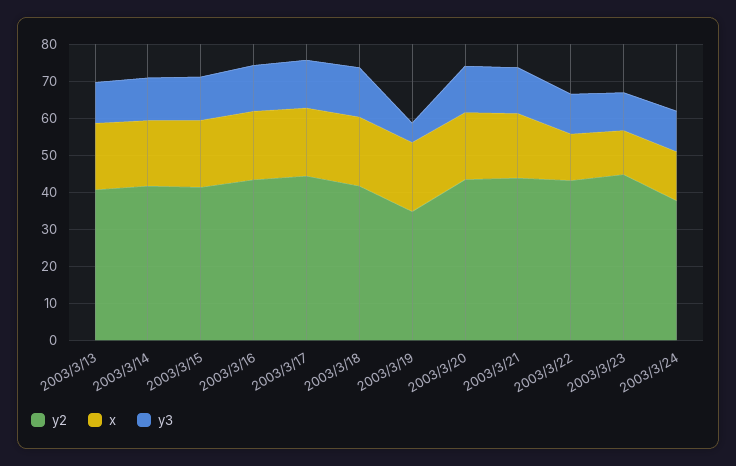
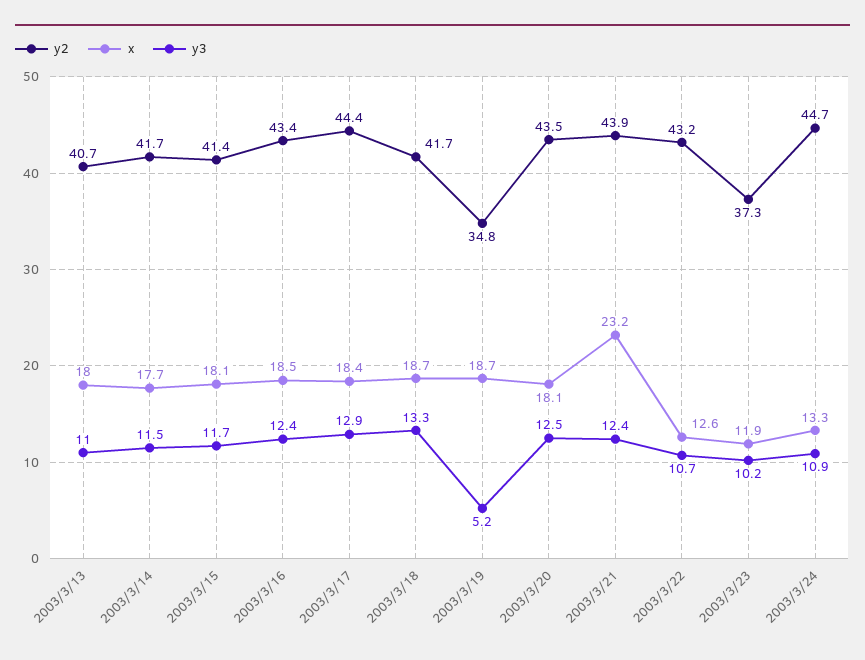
  {
    "y2": {
      "2003/3/13": 40.7,
      "2003/3/14": 41.7,
      "2003/3/15": 41.4,
      "2003/3/16": 43.4,
      "2003/3/17": 44.4,
      "2003/3/18": 41.7,
      "2003/3/19": 34.8,
      "2003/3/20": 43.5,
      "2003/3/21": 43.9,
      "2003/3/22": 43.2,
-     "2003/3/23": 45,
+     "2003/3/23": 37.3,
-     "2003/3/24": 37.5
+     "2003/3/24": 44.7
    },
    "x": {
      "2003/3/13": 18,
      "2003/3/14": 17.7,
      "2003/3/15": 18.1,
      "2003/3/16": 18.5,
      "2003/3/17": 18.4,
      "2003/3/18": 18.7,
      "2003/3/19": 18.7,
      "2003/3/20": 18.1,
-     "2003/3/21": 17.5,
+     "2003/3/21": 23.2,
      "2003/3/22": 12.6,
      "2003/3/23": 11.9,
      "2003/3/24": 13.3
    },
    "y3": {
      "2003/3/13": 11,
      "2003/3/14": 11.5,
      "2003/3/15": 11.7,
      "2003/3/16": 12.4,
      "2003/3/17": 12.9,
      "2003/3/18": 13.3,
      "2003/3/19": 5.2,
      "2003/3/20": 12.5,
      "2003/3/21": 12.4,
      "2003/3/22": 10.7,
      "2003/3/23": 10.2,
      "2003/3/24": 10.9
    }
  }

